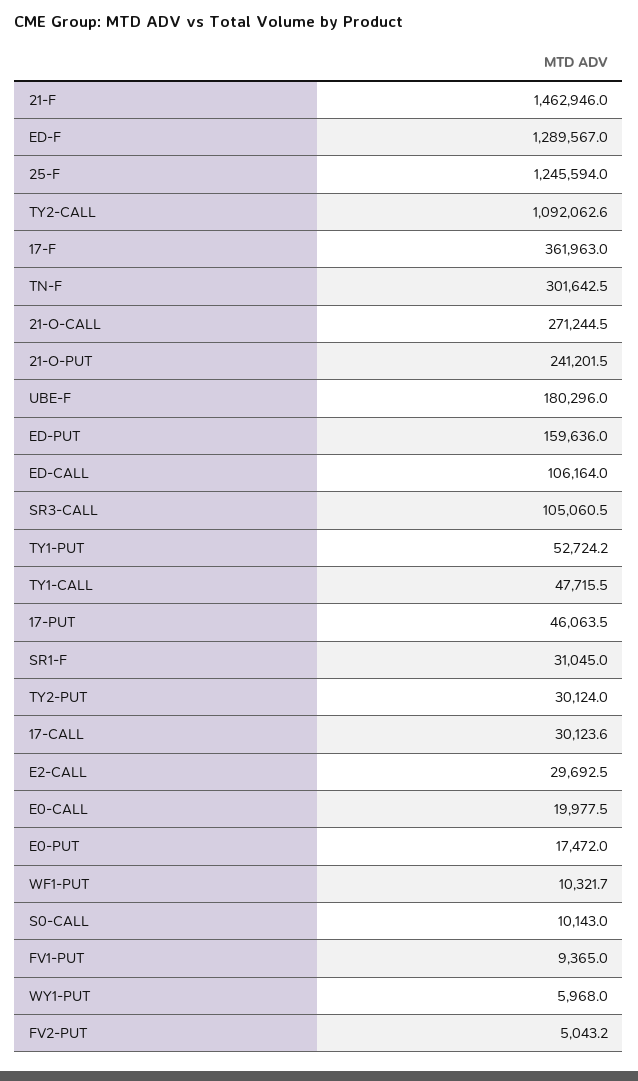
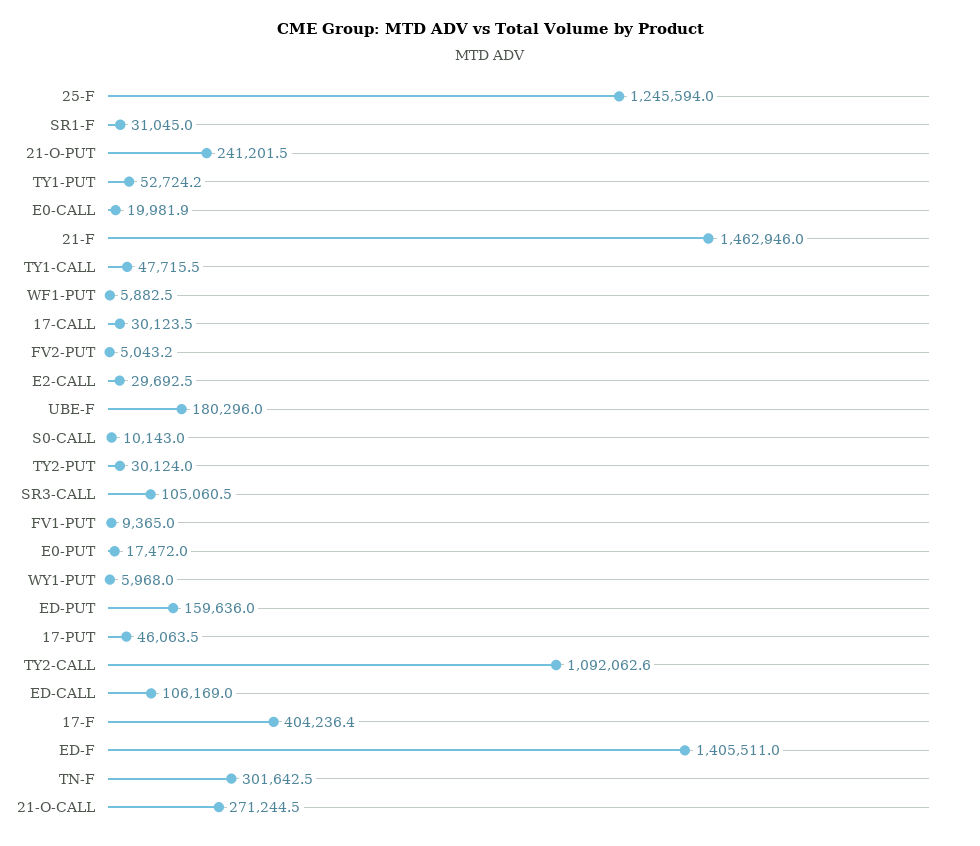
  {
    "21-F": 1462946,
-   "ED-F": 1289567,
+   "ED-F": 1405511,
    "25-F": 1245594,
    "TY2-CALL": 1092062.6,
-   "17-F": 361963,
+   "17-F": 404236.4,
    "TN-F": 301642.5,
    "21-O-CALL": 271244.5,
    "21-O-PUT": 241201.5,
    "UBE-F": 180296,
    "ED-PUT": 159636,
-   "ED-CALL": 106164,
+   "ED-CALL": 106169,
    "SR3-CALL": 105060.5,
    "TY1-PUT": 52724.2,
    "TY1-CALL": 47715.5,
    "17-PUT": 46063.5,
    "SR1-F": 31045,
    "TY2-PUT": 30124,
-   "17-CALL": 30123.6,
+   "17-CALL": 30123.5,
    "E2-CALL": 29692.5,
-   "E0-CALL": 19977.5,
+   "E0-CALL": 19981.9,
    "E0-PUT": 17472,
-   "WF1-PUT": 10321.7,
+   "WF1-PUT": 5882.5,
    "S0-CALL": 10143,
    "FV1-PUT": 9365,
    "WY1-PUT": 5968,
    "FV2-PUT": 5043.2
  }

